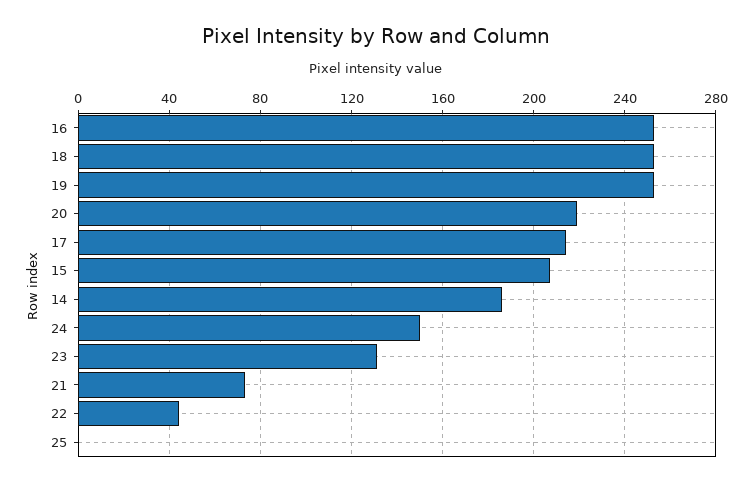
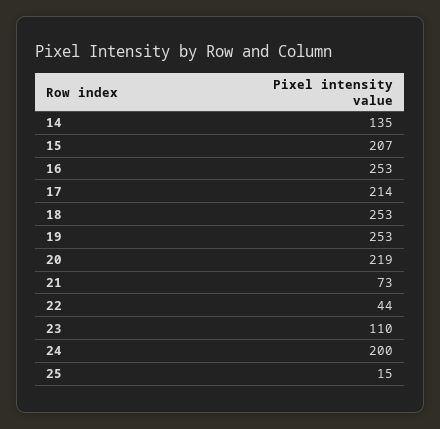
  {
    "16": 253,
    "18": 253,
    "19": 253,
    "20": 219,
    "17": 214,
    "15": 207,
-   "14": 185,
+   "14": 135,
-   "24": 150,
+   "24": 200,
-   "23": 130,
+   "23": 110,
    "21": 73,
    "22": 44,
-   "25": 0
+   "25": 15
  }

